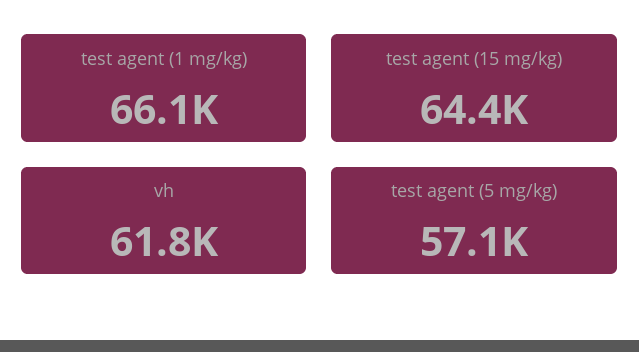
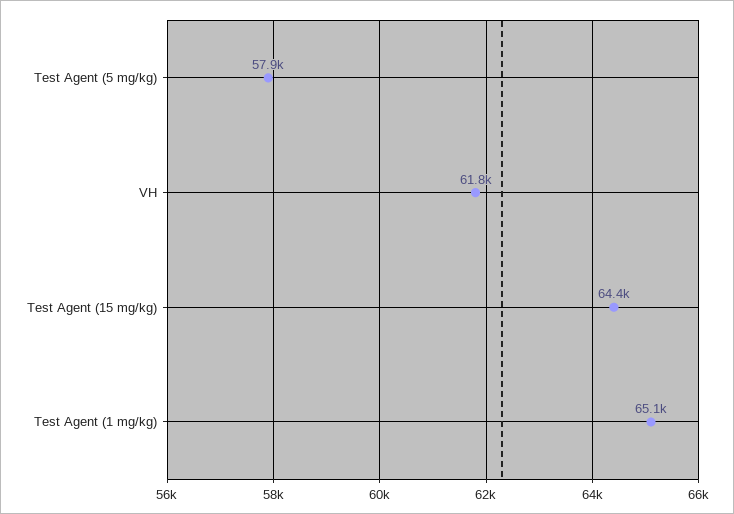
  {
-   "test agent (1 mg/kg)": 66100,
+   "test agent (1 mg/kg)": 65100,
    "test agent (15 mg/kg)": 64400,
    "vh": 61800,
-   "test agent (5 mg/kg)": 57100
+   "test agent (5 mg/kg)": 57900
  }

